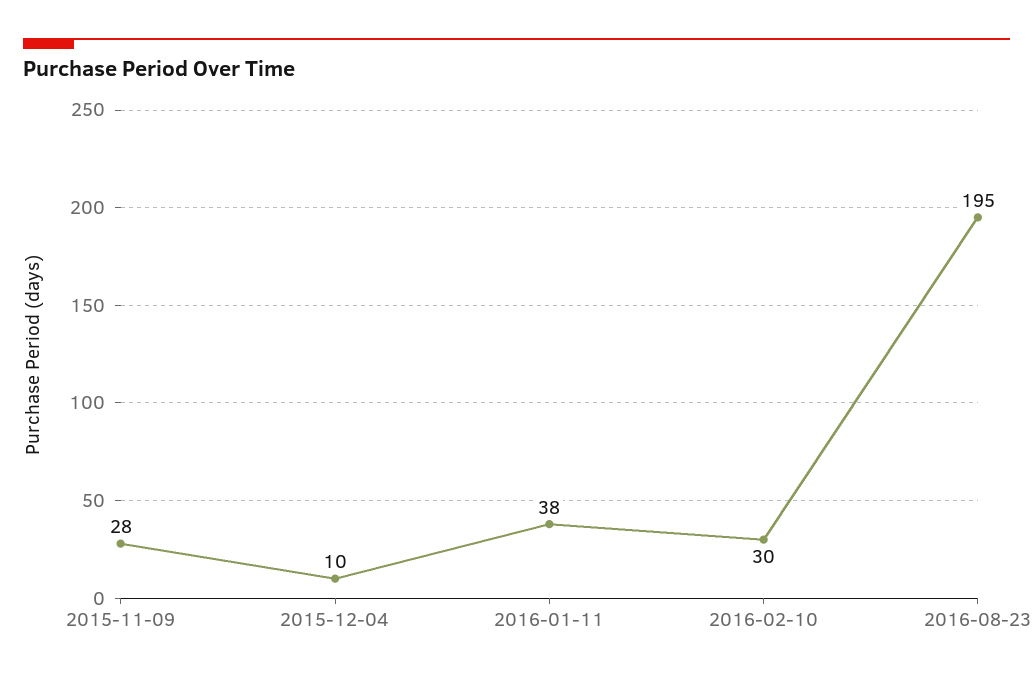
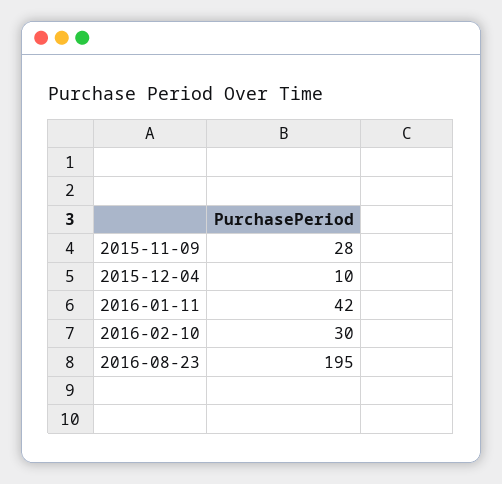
  {
    "2015-11-09": 28,
    "2015-12-04": 10,
-   "2016-01-11": 38,
+   "2016-01-11": 42,
    "2016-02-10": 30,
    "2016-08-23": 195
  }

